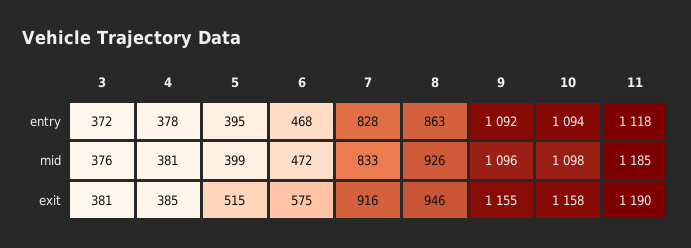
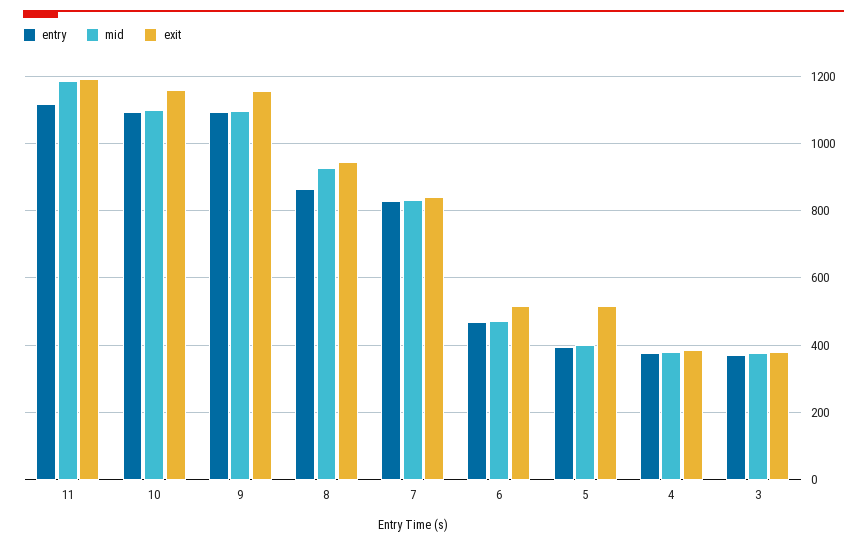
  {
    "entry": {
      "3": 372,
      "4": 378,
      "5": 395,
      "6": 468,
      "7": 828,
      "8": 863,
      "9": 1092,
      "10": 1094,
      "11": 1118
    },
    "mid": {
      "3": 376,
      "4": 381,
      "5": 399,
      "6": 472,
      "7": 833,
      "8": 926,
      "9": 1096,
      "10": 1098,
      "11": 1185
    },
    "exit": {
      "3": 381,
      "4": 385,
      "5": 515,
-     "6": 575,
+     "6": 520,
-     "7": 916,
+     "7": 840,
      "8": 946,
      "9": 1155,
      "10": 1158,
      "11": 1190
    }
  }

